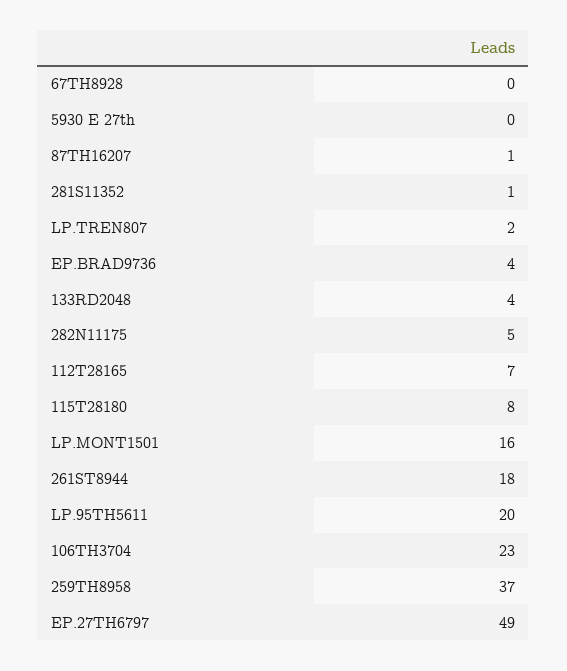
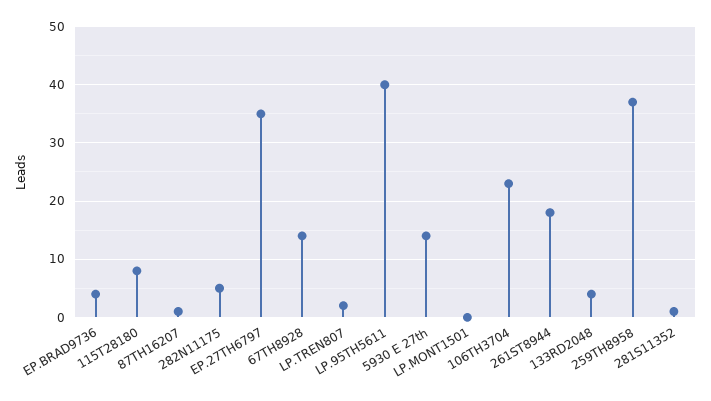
  {
-   "67TH8928": 0,
+   "67TH8928": 15,
-   "5930 E 27th": 0,
+   "5930 E 27th": 15,
    "87TH16207": 1,
    "281S11352": 1,
    "LP.TREN807": 2,
    "EP.BRAD9736": 4,
    "133RD2048": 4,
    "282N11175": 5,
-   "112T28165": 7,
    "115T28180": 8,
-   "LP.MONT1501": 16,
+   "LP.MONT1501": 0,
    "261ST8944": 18,
-   "LP.95TH5611": 20,
+   "LP.95TH5611": 40,
    "106TH3704": 23,
    "259TH8958": 37,
-   "EP.27TH6797": 49
+   "EP.27TH6797": 35
  }

